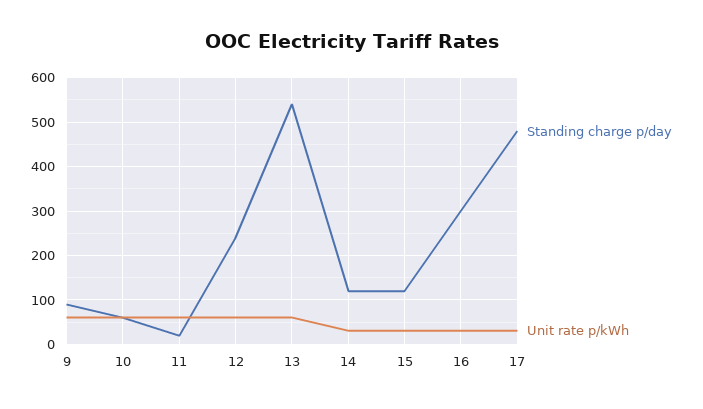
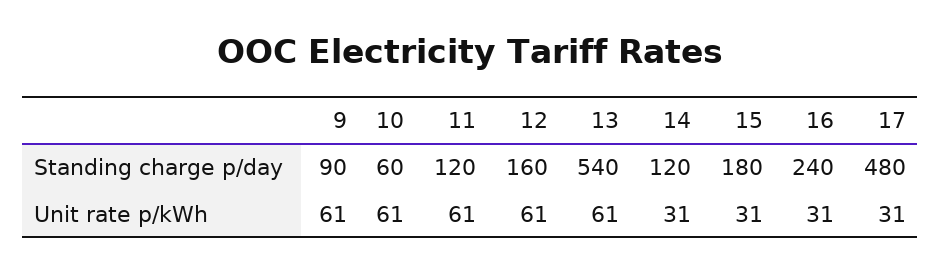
  {
    "Standing charge p/day": {
      "9": 90,
      "10": 60,
-     "11": 20,
+     "11": 120,
-     "12": 240,
+     "12": 160,
      "13": 540,
      "14": 120,
-     "15": 120,
+     "15": 180,
-     "16": 300,
+     "16": 240,
      "17": 480
    },
    "Unit rate p/kWh": {
      "9": 61,
      "10": 61,
      "11": 61,
      "12": 61,
      "13": 61,
      "14": 31,
      "15": 31,
      "16": 31,
      "17": 31
    }
  }

